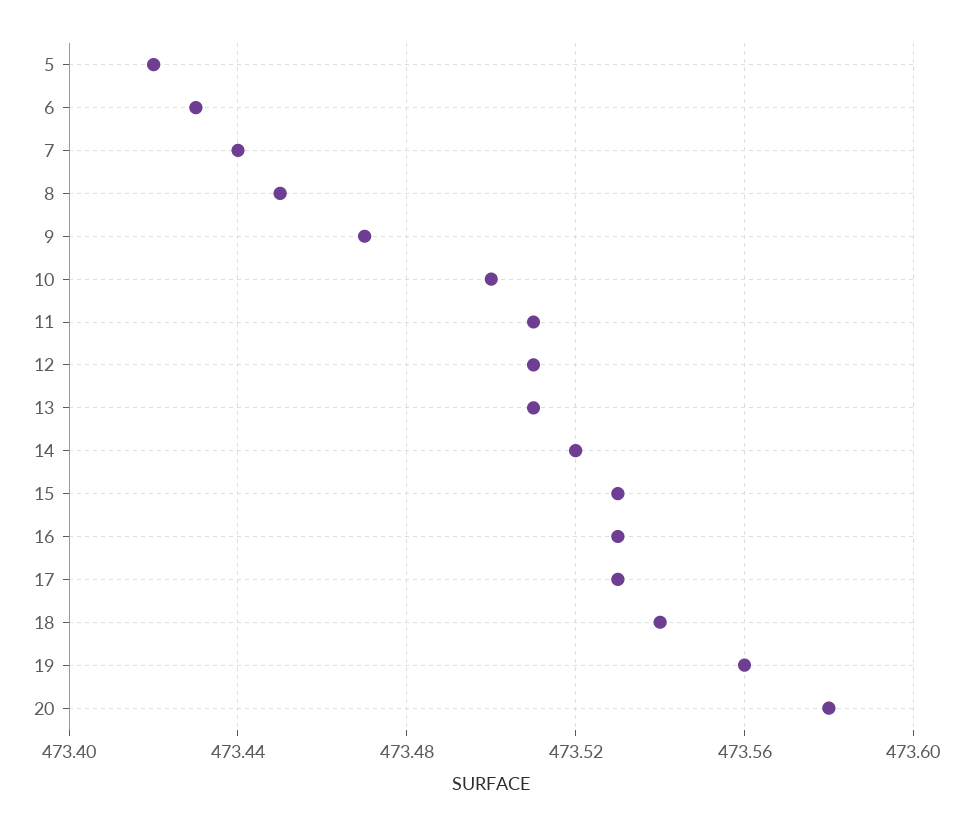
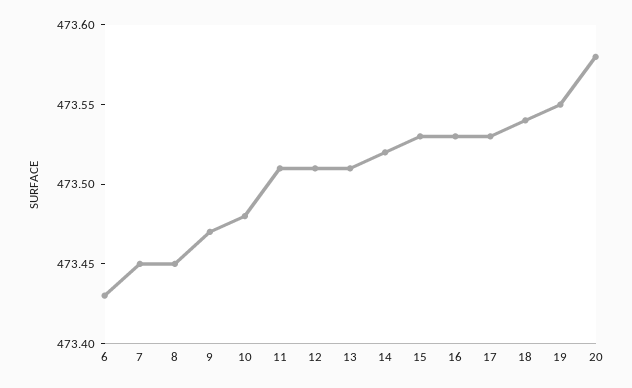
  {
-   "5": 473.42,
    "6": 473.43,
-   "7": 473.44,
+   "7": 473.45,
    "8": 473.45,
    "9": 473.47,
-   "10": 473.5,
+   "10": 473.48,
    "11": 473.51,
    "12": 473.51,
    "13": 473.51,
    "14": 473.52,
    "15": 473.53,
    "16": 473.53,
    "17": 473.53,
    "18": 473.54,
-   "19": 473.56,
+   "19": 473.55,
    "20": 473.58
  }

